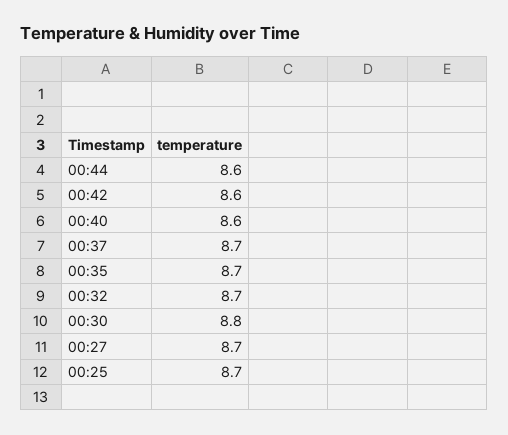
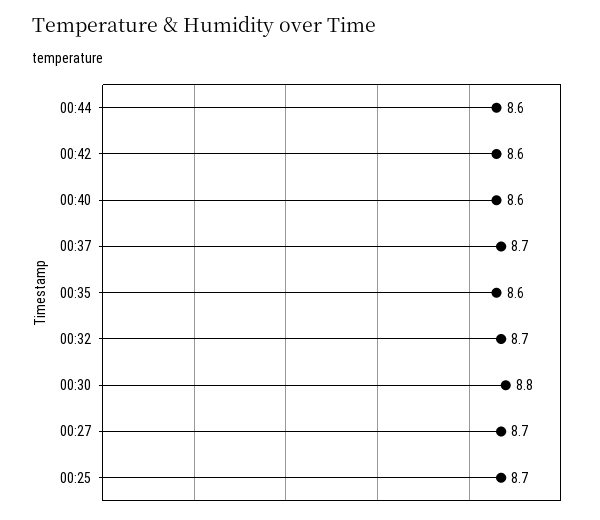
  {
    "00:44": 8.6,
    "00:42": 8.6,
    "00:40": 8.6,
    "00:37": 8.7,
-   "00:35": 8.7,
+   "00:35": 8.6,
    "00:32": 8.7,
    "00:30": 8.8,
    "00:27": 8.7,
    "00:25": 8.7
  }

